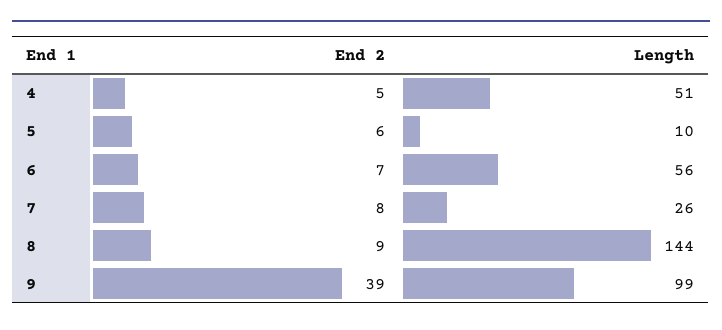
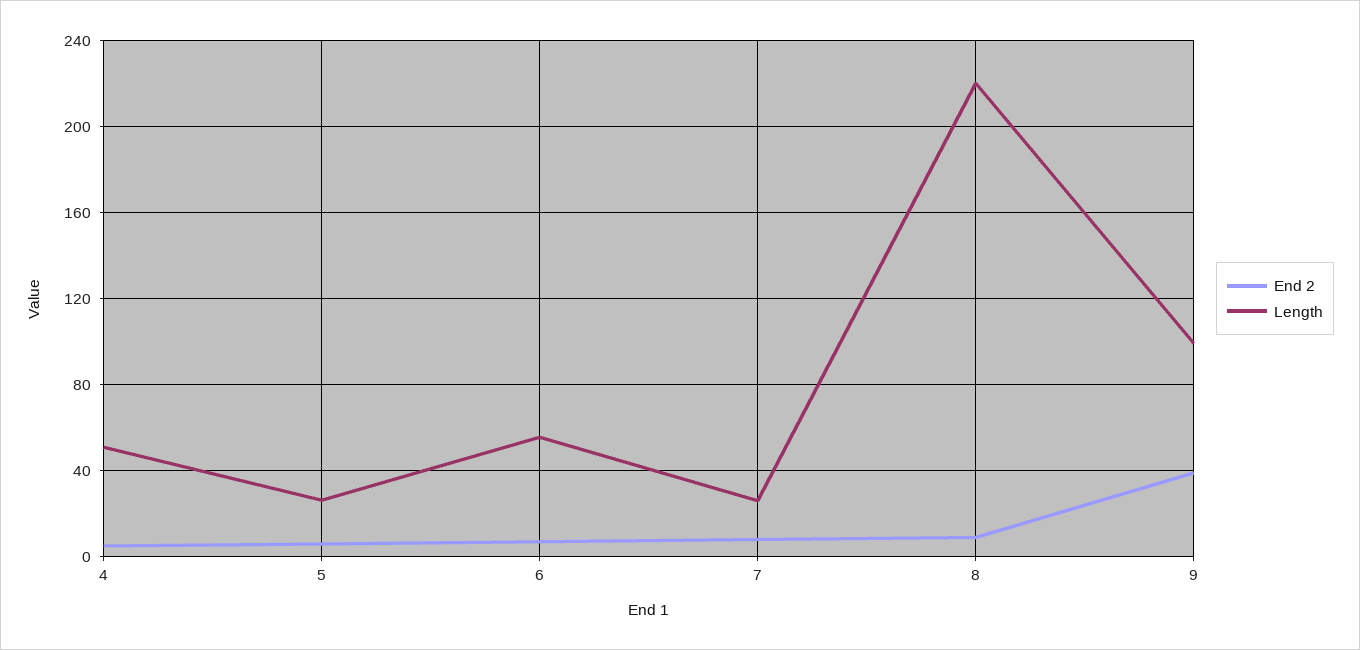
  {
    "End 2": {
      "4": 5,
      "5": 6,
      "6": 7,
      "7": 8,
      "8": 9,
      "9": 39
    },
    "Length": {
      "4": 51,
-     "5": 10,
+     "5": 25,
      "6": 56,
      "7": 26,
-     "8": 144,
+     "8": 220,
      "9": 99
    }
  }

